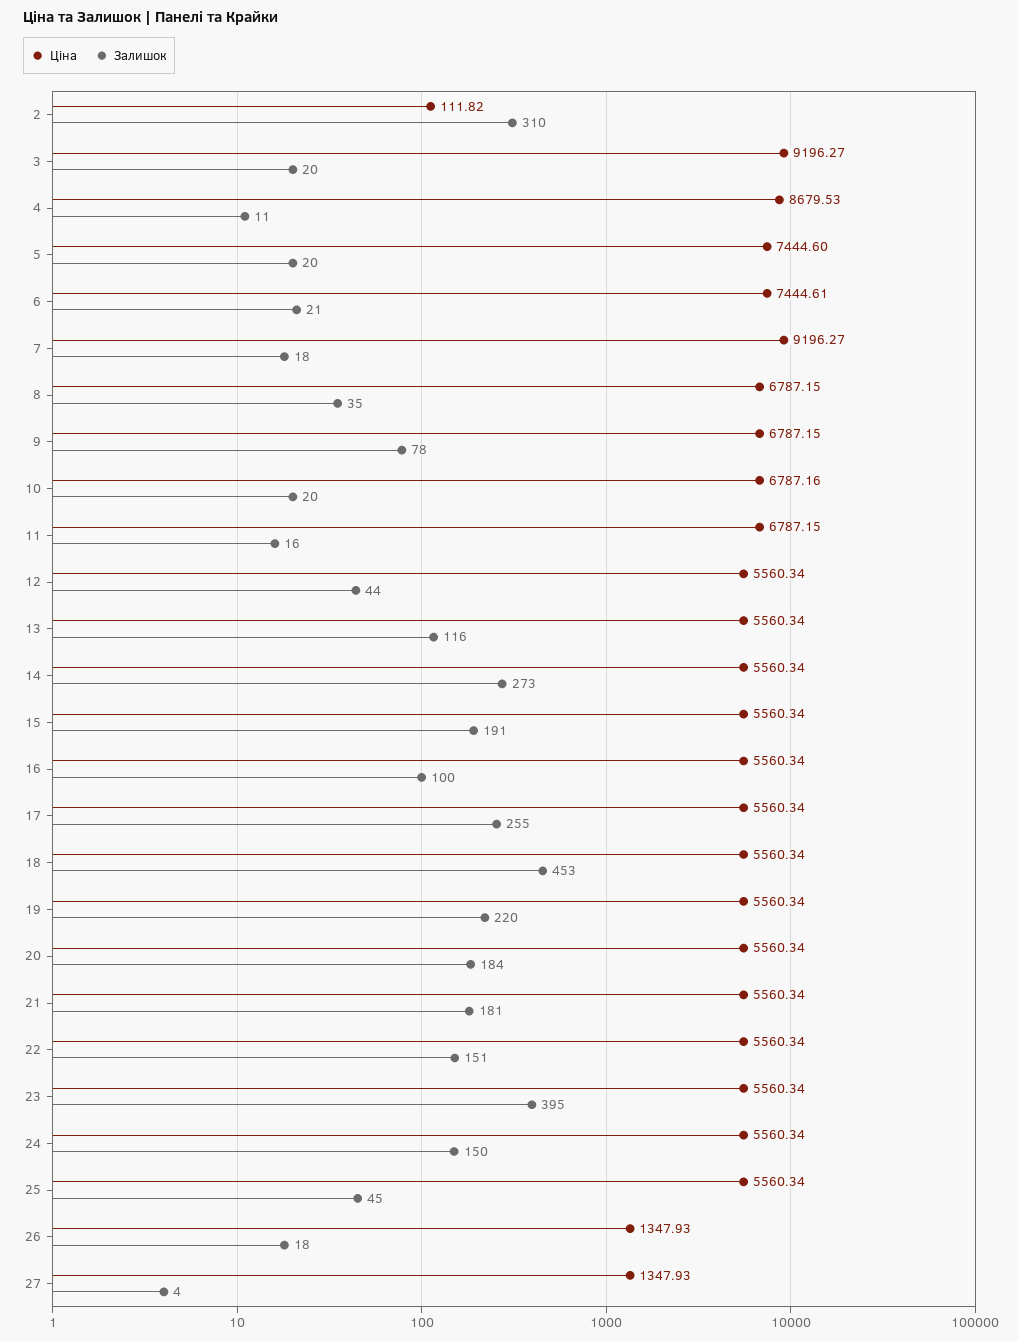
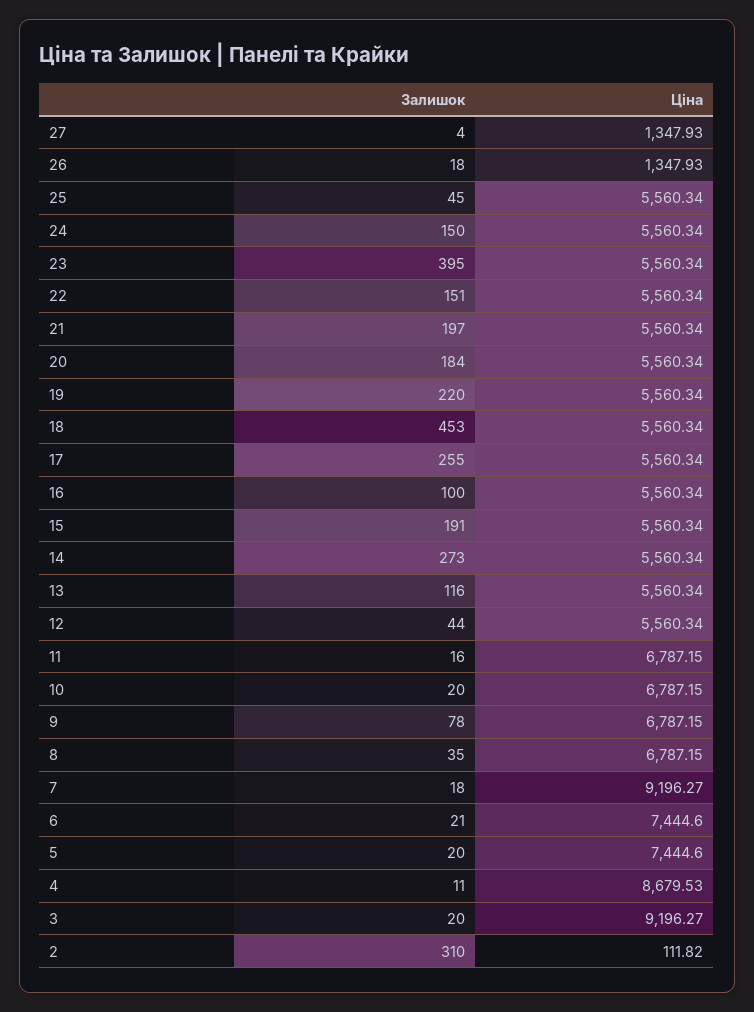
  {
    "Ціна": {
      "2": 111.82,
      "3": 9196.27,
      "4": 8679.53,
      "5": 7444.6,
-     "6": 7444.61,
+     "6": 7444.6,
      "7": 9196.27,
      "8": 6787.15,
      "9": 6787.15,
-     "10": 6787.16,
+     "10": 6787.15,
      "11": 6787.15,
      "12": 5560.34,
      "13": 5560.34,
      "14": 5560.34,
      "15": 5560.34,
      "16": 5560.34,
      "17": 5560.34,
      "18": 5560.34,
      "19": 5560.34,
      "20": 5560.34,
      "21": 5560.34,
      "22": 5560.34,
      "23": 5560.34,
      "24": 5560.34,
      "25": 5560.34,
      "26": 1347.93,
      "27": 1347.93
    },
    "Залишок": {
      "2": 310,
      "3": 20,
      "4": 11,
      "5": 20,
      "6": 21,
      "7": 18,
      "8": 35,
      "9": 78,
      "10": 20,
      "11": 16,
      "12": 44,
      "13": 116,
      "14": 273,
      "15": 191,
      "16": 100,
      "17": 255,
      "18": 453,
      "19": 220,
      "20": 184,
-     "21": 181,
+     "21": 197,
      "22": 151,
      "23": 395,
      "24": 150,
      "25": 45,
      "26": 18,
      "27": 4
    }
  }

